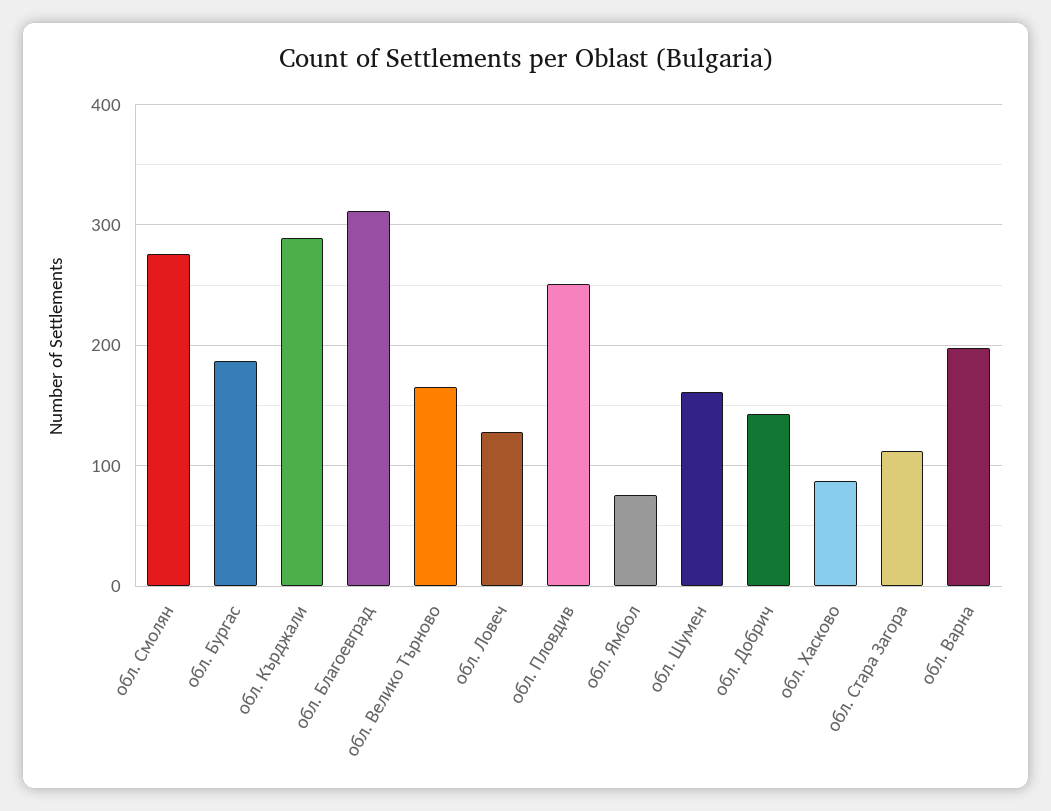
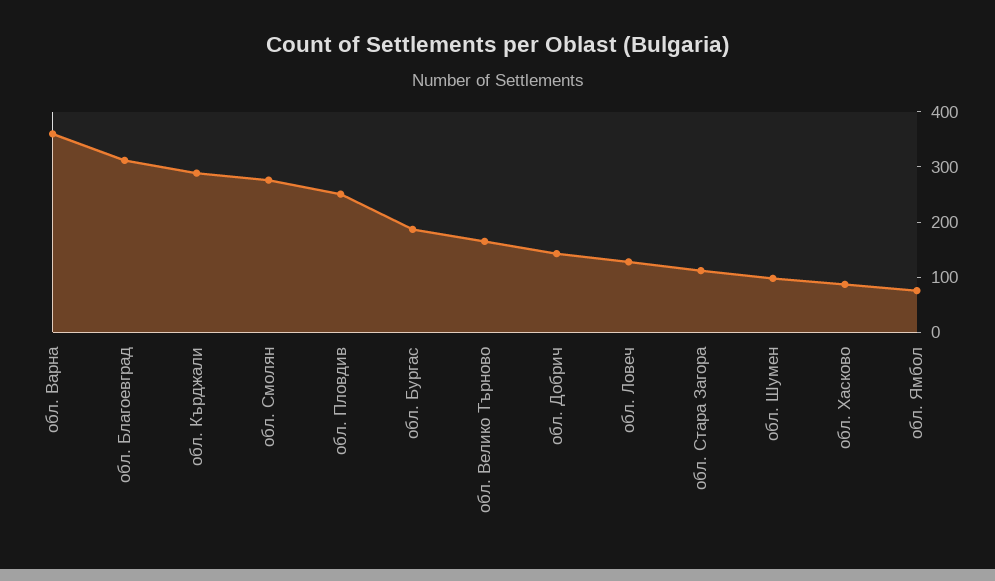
  {
    "обл. Смолян": 280,
    "обл. Бургас": 190,
    "обл. Кърджали": 290,
    "обл. Благоевград": 310,
    "обл. Велико Търново": 170,
    "обл. Ловеч": 130,
    "обл. Пловдив": 250,
    "обл. Ямбол": 80,
-   "обл. Шумен": 160,
+   "обл. Шумен": 100,
    "обл. Добрич": 140,
    "обл. Хасково": 90,
    "обл. Стара Загора": 110,
-   "обл. Варна": 200
+   "обл. Варна": 360
  }

